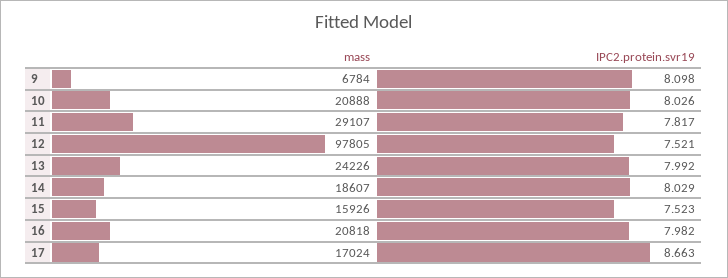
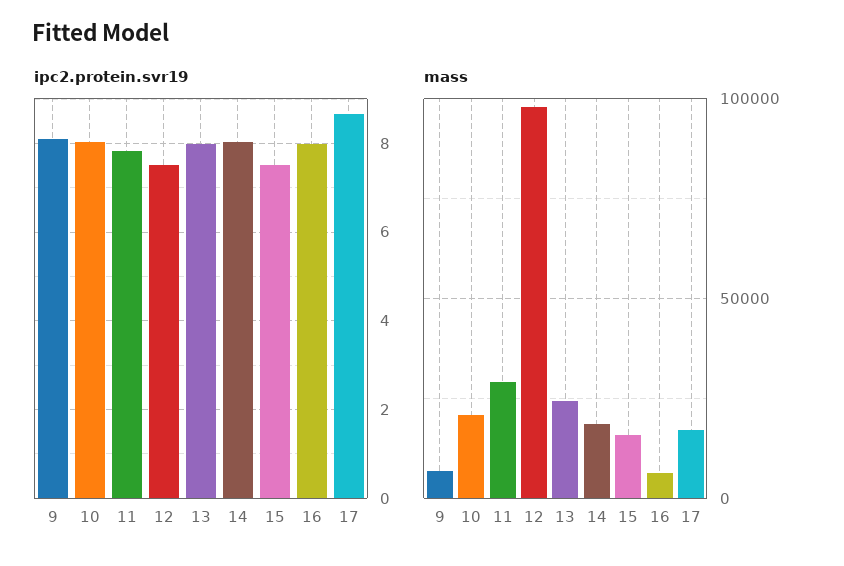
  {
    "mass": {
      "9": 6784,
      "10": 20888,
      "11": 29107,
      "12": 97805,
      "13": 24226,
      "14": 18607,
      "15": 15926,
-     "16": 20818,
+     "16": 5000,
      "17": 17024
    },
    "IPC2.protein.svr19": {
      "9": 8.098,
      "10": 8.026,
      "11": 7.817,
      "12": 7.521,
      "13": 7.992,
      "14": 8.029,
      "15": 7.523,
      "16": 7.982,
      "17": 8.663
    }
  }

